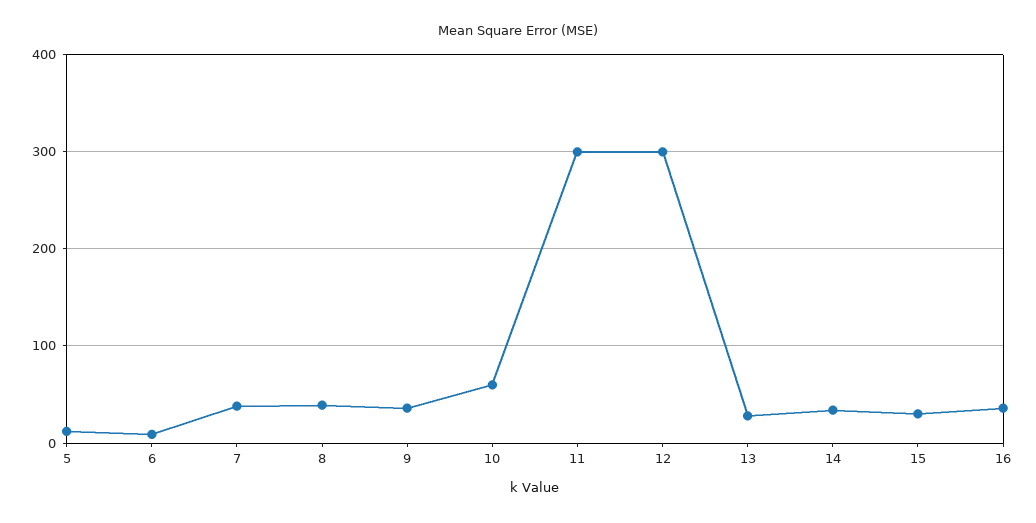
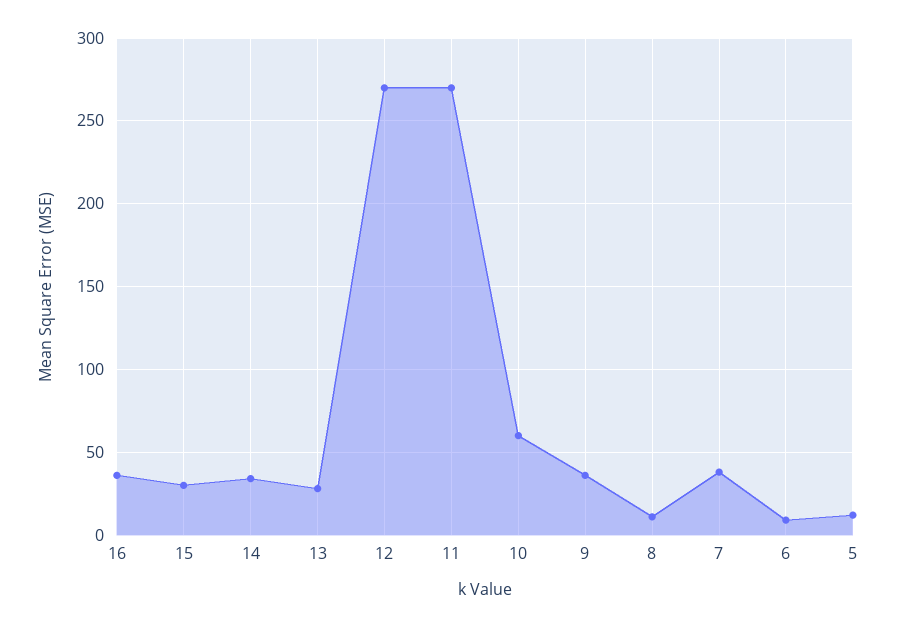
  {
    "5": 10,
    "6": 10,
    "7": 40,
-   "8": 40,
+   "8": 10,
    "9": 35,
    "10": 60,
-   "11": 300,
+   "11": 270,
-   "12": 300,
+   "12": 270,
    "13": 30,
    "14": 35,
    "15": 30,
    "16": 35
  }

